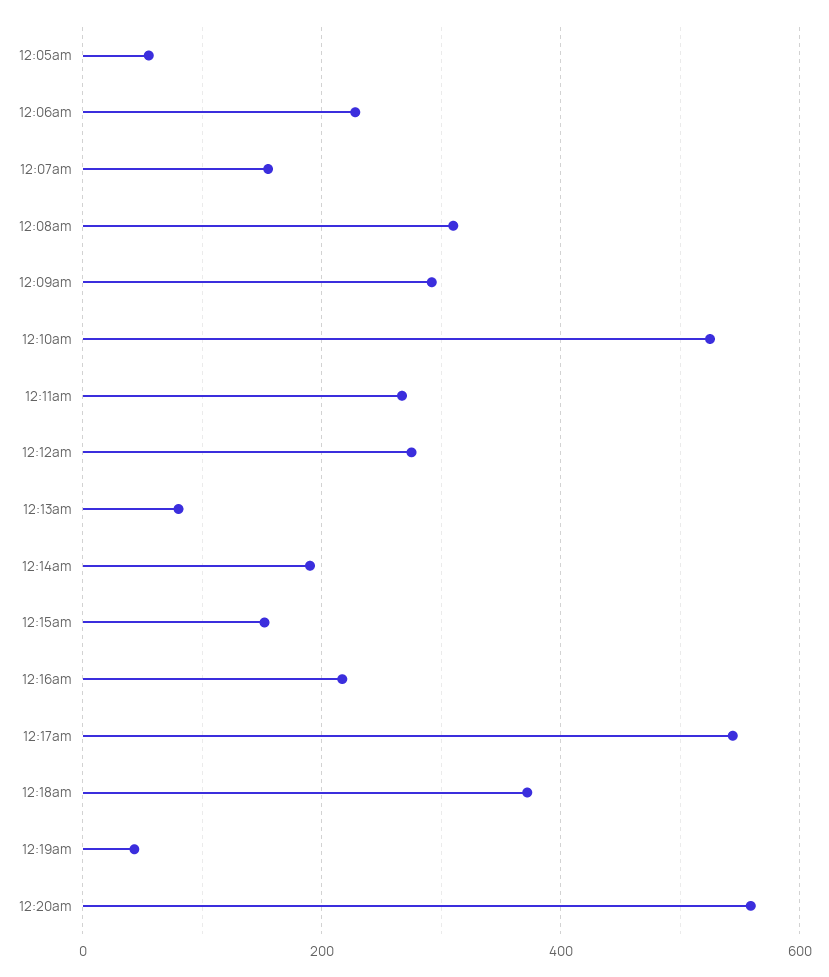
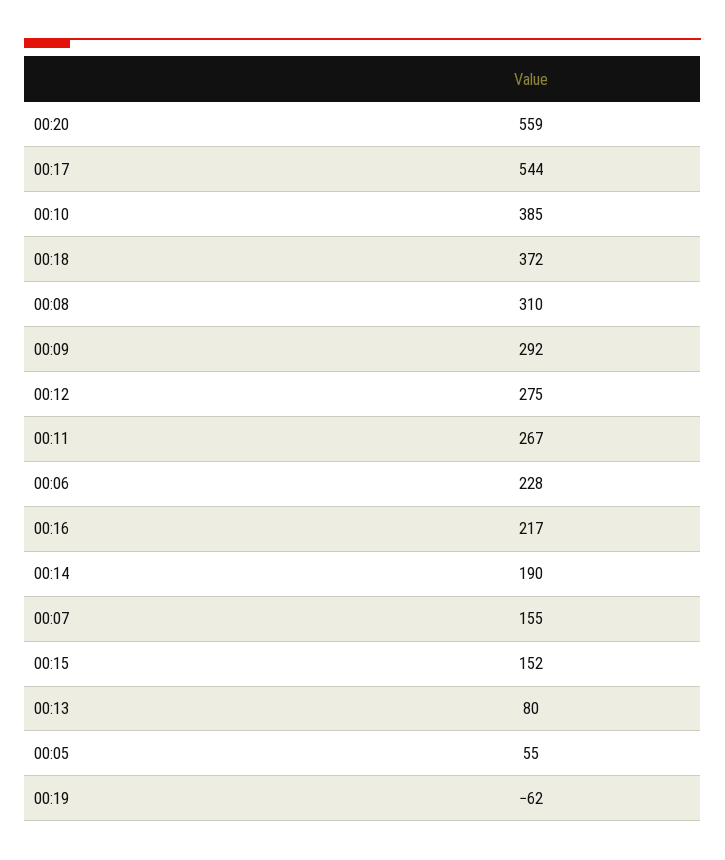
  {
    "12:05am": 55,
    "12:06am": 228,
    "12:07am": 155,
    "12:08am": 310,
    "12:09am": 292,
-   "12:10am": 520,
+   "12:10am": 385,
    "12:11am": 267,
    "12:12am": 275,
    "12:13am": 80,
    "12:14am": 190,
    "12:15am": 152,
    "12:16am": 217,
    "12:17am": 544,
    "12:18am": 372,
-   "12:19am": 40,
+   "12:19am": -62,
    "12:20am": 559
  }

